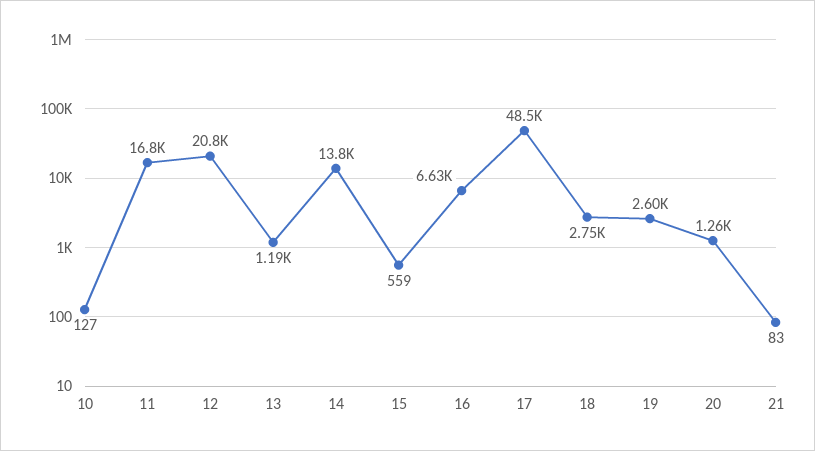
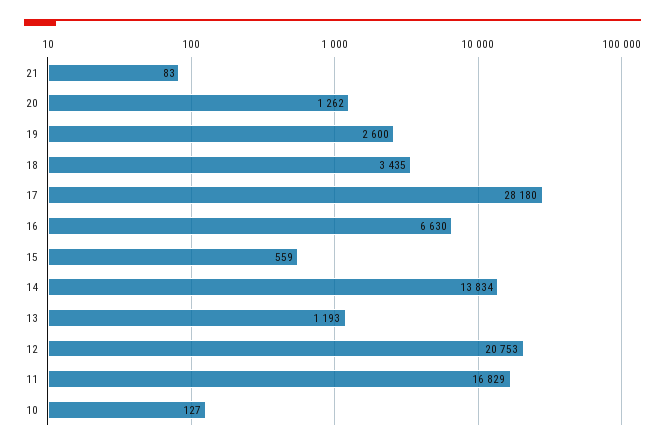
  {
    "10": 127,
    "11": 16829,
    "12": 20753,
    "13": 1193,
    "14": 13834,
    "15": 559,
    "16": 6630,
-   "17": 48500,
+   "17": 28180,
-   "18": 2750,
+   "18": 3435,
    "19": 2600,
    "20": 1262,
    "21": 83
  }

